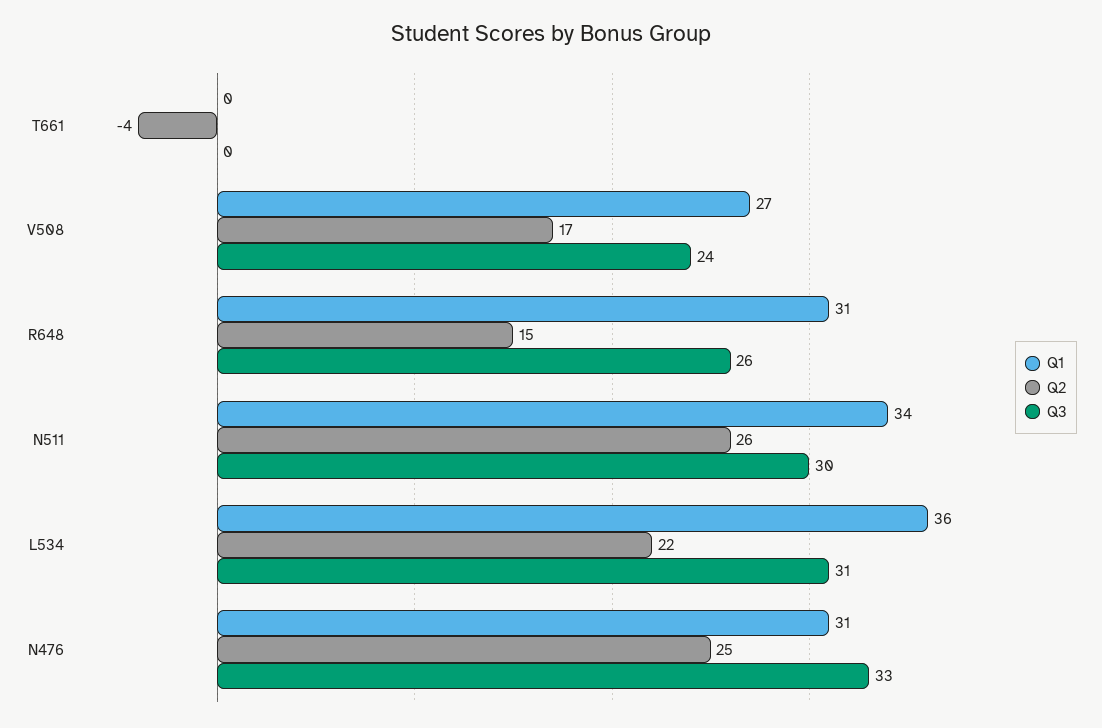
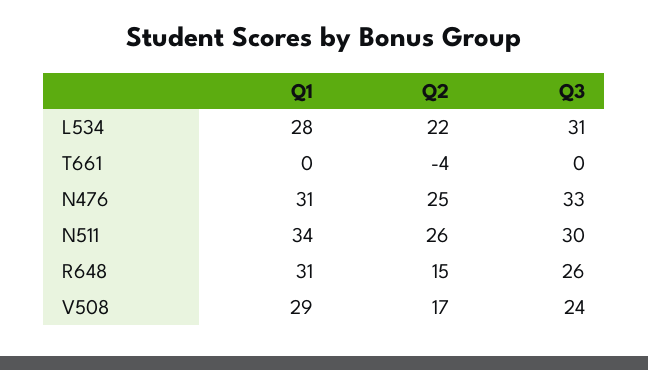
  {
    "Q1": {
      "T661": 0,
-     "V508": 27,
+     "V508": 29,
      "R648": 31,
      "N511": 34,
-     "L534": 36,
+     "L534": 28,
      "N476": 31
    },
    "Q2": {
      "T661": -4,
      "V508": 17,
      "R648": 15,
      "N511": 26,
      "L534": 22,
      "N476": 25
    },
    "Q3": {
      "T661": 0,
      "V508": 24,
      "R648": 26,
      "N511": 30,
      "L534": 31,
      "N476": 33
    }
  }

